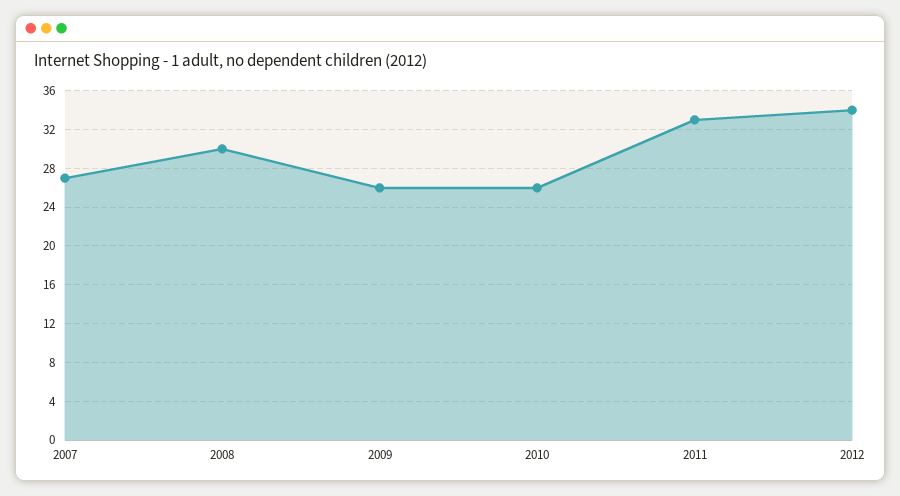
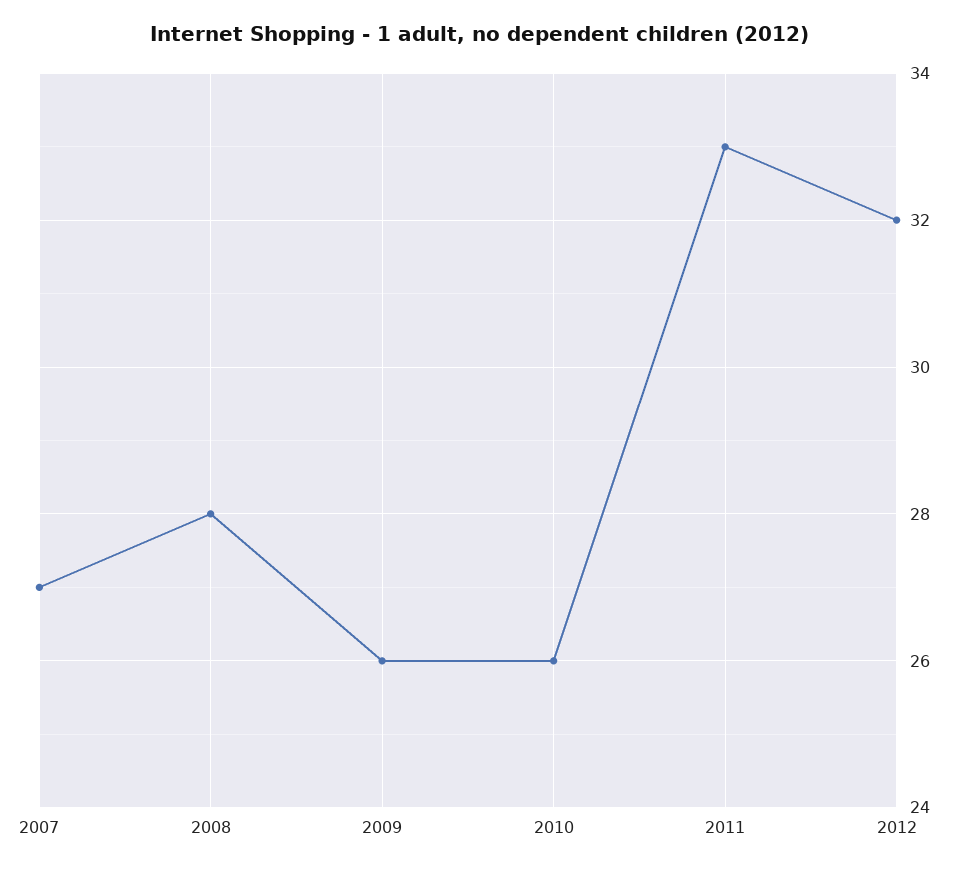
  {
    "2007": 27,
-   "2008": 30,
+   "2008": 28,
    "2009": 26,
    "2010": 26,
    "2011": 33,
-   "2012": 34
+   "2012": 32
  }

